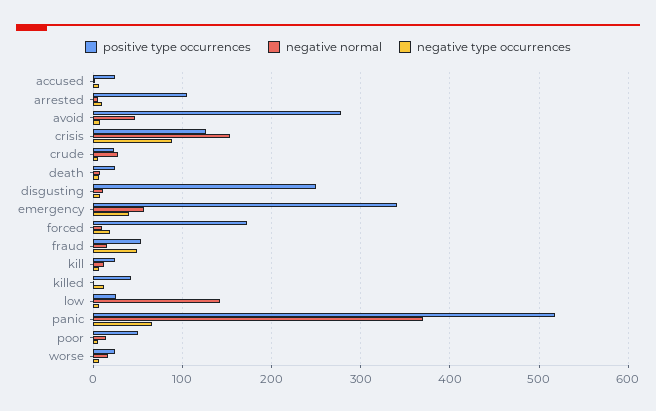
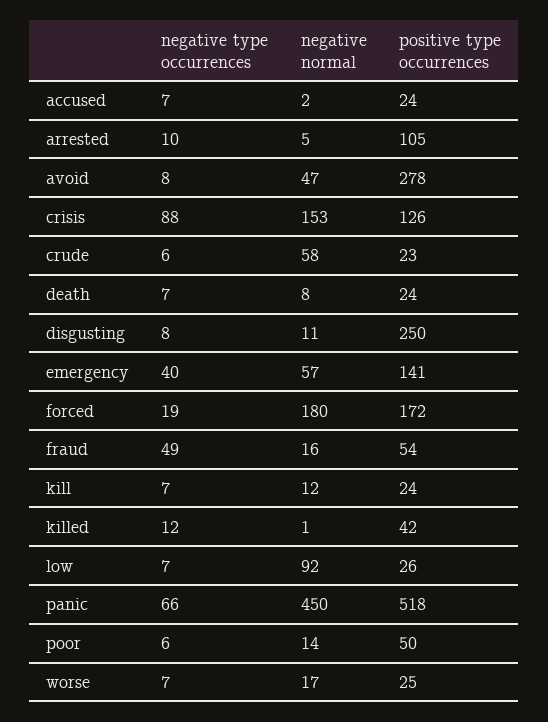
  {
    "positive type occurrences": {
      "accused": 24,
      "arrested": 105,
      "avoid": 278,
      "crisis": 126,
      "crude": 23,
      "death": 24,
      "disgusting": 250,
-     "emergency": 340,
+     "emergency": 141,
      "forced": 172,
      "fraud": 54,
      "kill": 24,
      "killed": 42,
      "low": 26,
      "panic": 518,
      "poor": 50,
      "worse": 25
    },
    "negative normal": {
      "accused": 2,
      "arrested": 5,
      "avoid": 47,
      "crisis": 153,
-     "crude": 30,
+     "crude": 58,
      "death": 8,
      "disgusting": 11,
      "emergency": 57,
-     "forced": 10,
+     "forced": 180,
      "fraud": 16,
      "kill": 12,
      "killed": 1,
-     "low": 140,
+     "low": 92,
-     "panic": 370,
+     "panic": 450,
      "poor": 14,
      "worse": 17
    },
    "negative type occurrences": {
      "accused": 7,
      "arrested": 10,
      "avoid": 8,
      "crisis": 88,
      "crude": 6,
      "death": 7,
      "disgusting": 8,
      "emergency": 40,
      "forced": 19,
      "fraud": 49,
      "kill": 7,
      "killed": 12,
      "low": 7,
      "panic": 66,
      "poor": 6,
      "worse": 7
    }
  }

